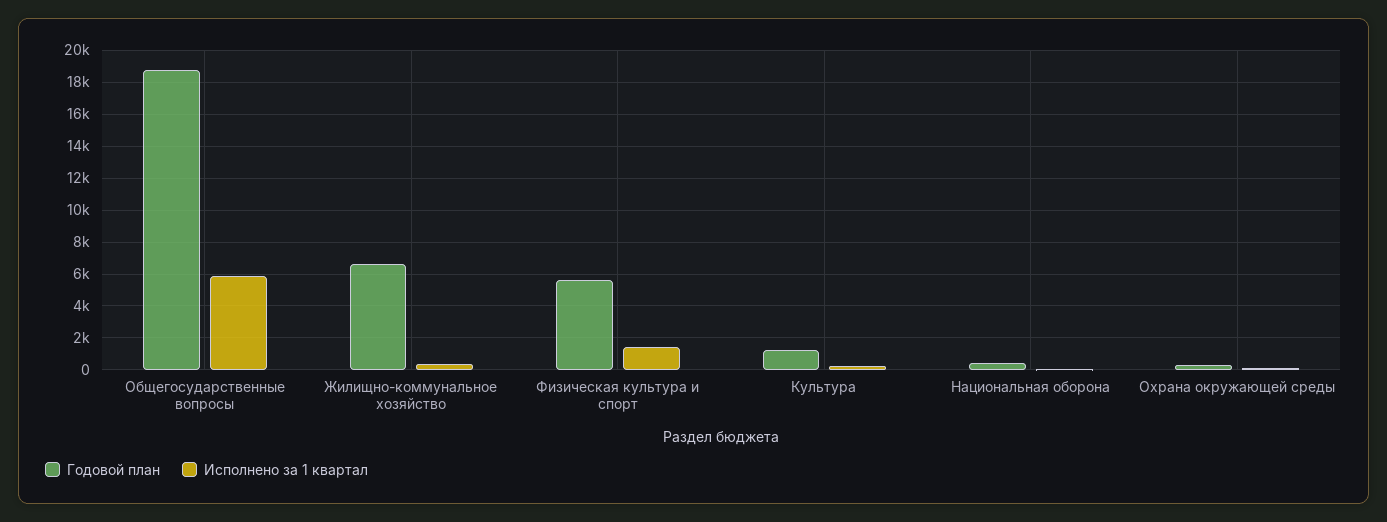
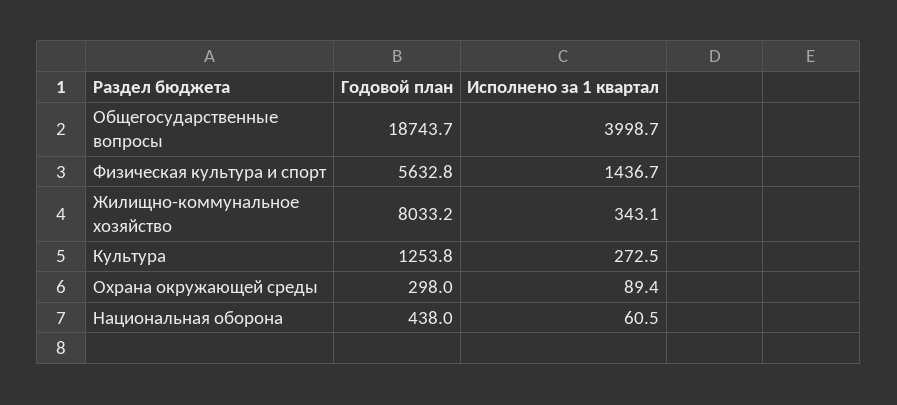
  {
    "Годовой план": {
      "Общегосударственные вопросы": 18743.7,
-     "Жилищно-коммунальное хозяйство": 6500,
+     "Жилищно-коммунальное хозяйство": 8033.2,
      "Физическая культура и спорт": 5632.8,
      "Культура": 1253.8,
      "Национальная оборона": 438,
      "Охрана окружающей среды": 298
    },
    "Исполнено за 1 квартал": {
-     "Общегосударственные вопросы": 6000,
+     "Общегосударственные вопросы": 3998.7,
      "Жилищно-коммунальное хозяйство": 343.1,
      "Физическая культура и спорт": 1436.7,
      "Культура": 272.5,
      "Национальная оборона": 60.5,
      "Охрана окружающей среды": 89.4
    }
  }

